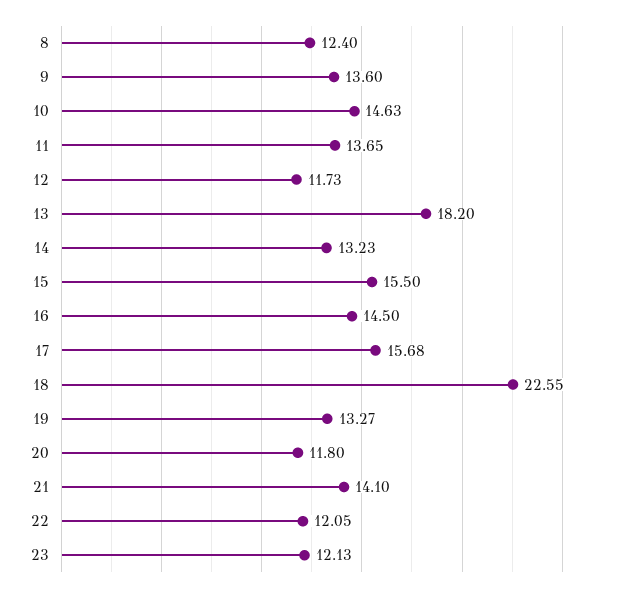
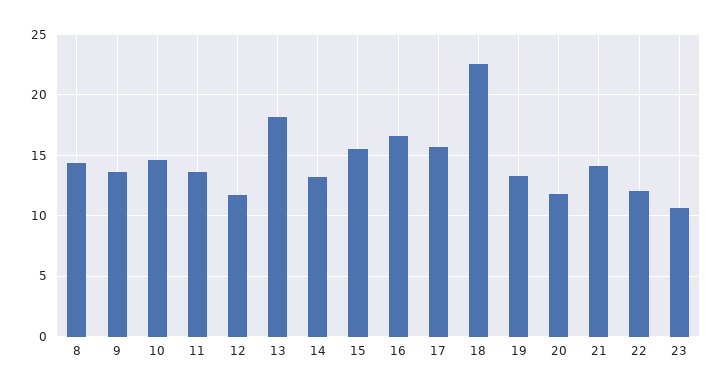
  {
-   "8": 12.4,
+   "8": 14.5,
    "9": 13.6,
    "10": 14.63,
    "11": 13.65,
    "12": 11.73,
    "13": 18.2,
    "14": 13.23,
    "15": 15.5,
-   "16": 14.5,
+   "16": 16.5,
    "17": 15.68,
    "18": 22.55,
    "19": 13.27,
    "20": 11.8,
    "21": 14.1,
    "22": 12.05,
-   "23": 12.13
+   "23": 10.5
  }

